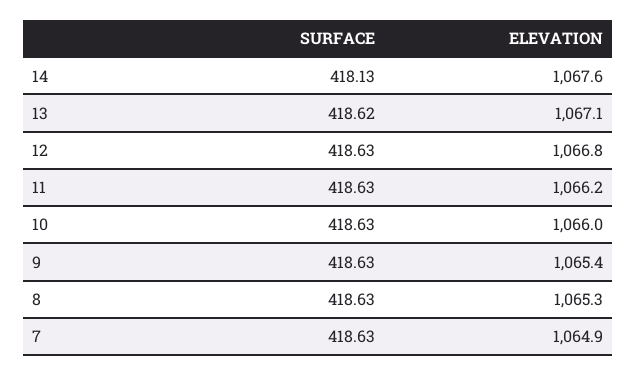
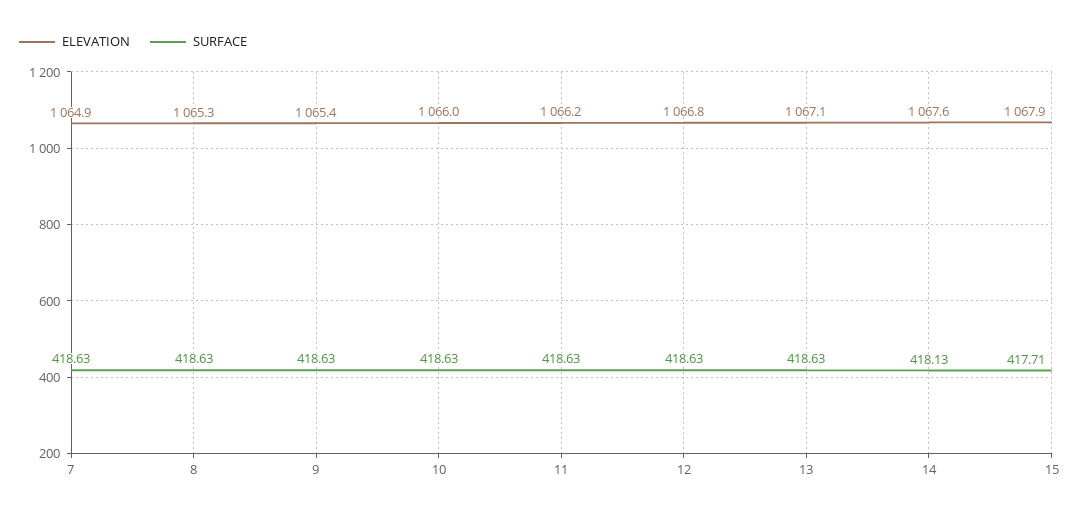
  {
    "SURFACE": {
      "14": 418.13,
-     "13": 418.62,
+     "13": 418.63,
      "12": 418.63,
      "11": 418.63,
      "10": 418.63,
      "9": 418.63,
      "8": 418.63,
-     "7": 418.63
+     "7": 418.63,
+     "15": 417.71
    },
    "ELEVATION": {
      "14": 1067.6,
      "13": 1067.1,
      "12": 1066.8,
      "11": 1066.2,
      "10": 1066,
      "9": 1065.4,
      "8": 1065.3,
-     "7": 1064.9
+     "7": 1064.9,
+     "15": 1067.9
    }
  }

